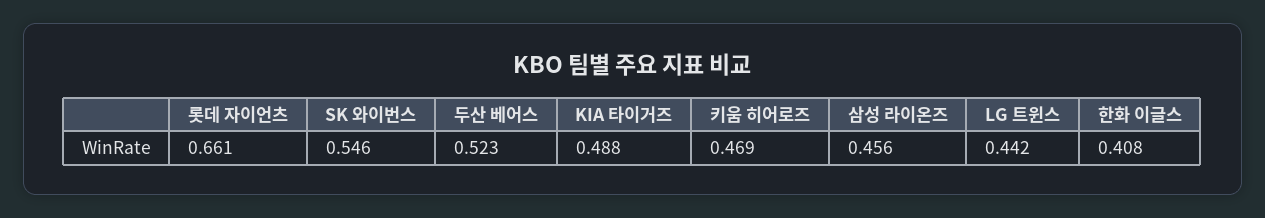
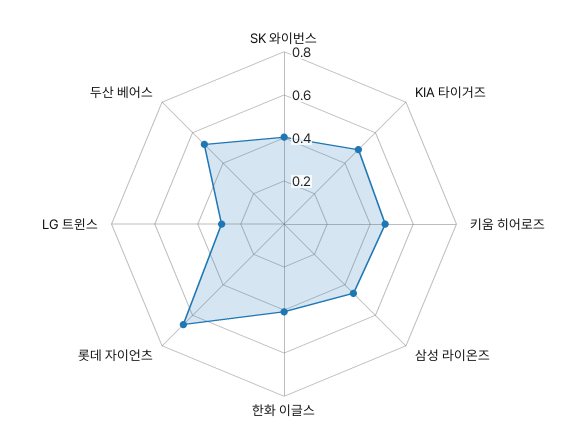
  {
    "롯데 자이언츠": 0.661,
-   "SK 와이번스": 0.546,
+   "SK 와이번스": 0.4,
    "두산 베어스": 0.523,
    "KIA 타이거즈": 0.488,
    "키움 히어로즈": 0.469,
    "삼성 라이온즈": 0.456,
-   "LG 트윈스": 0.442,
+   "LG 트윈스": 0.3,
    "한화 이글스": 0.408
  }

